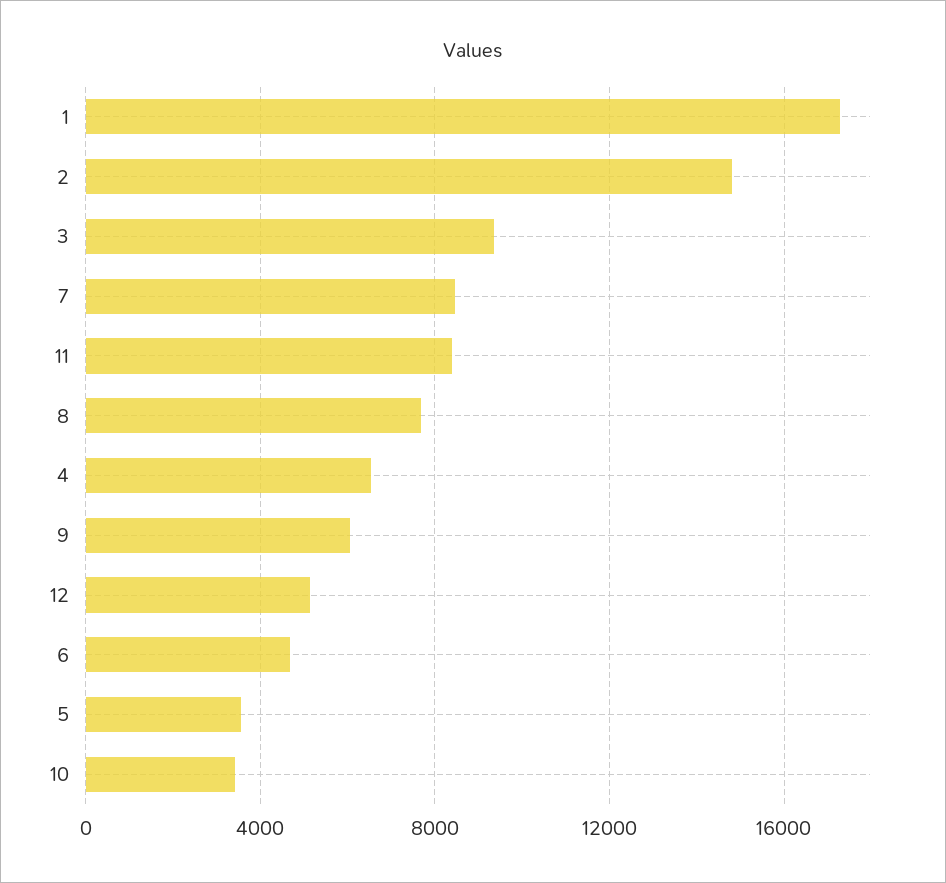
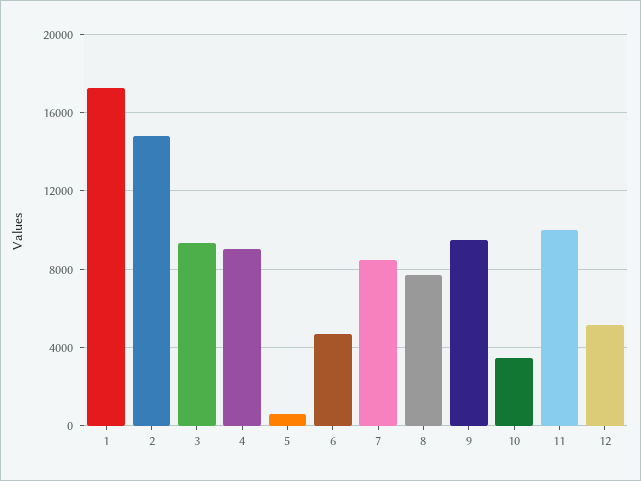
  {
    "1": 17500,
    "2": 15000,
    "3": 9500,
    "7": 8500,
-   "11": 8500,
+   "11": 10000,
    "8": 7500,
-   "4": 6500,
+   "4": 9000,
-   "9": 6000,
+   "9": 9500,
    "12": 5000,
    "6": 4500,
-   "5": 3500,
+   "5": 500,
    "10": 3500
  }

